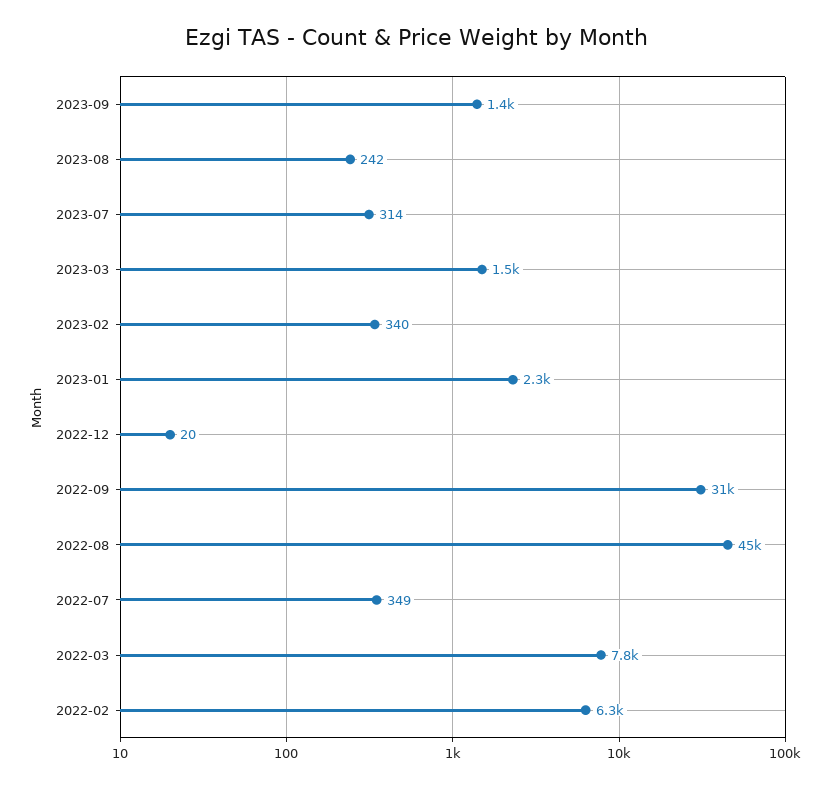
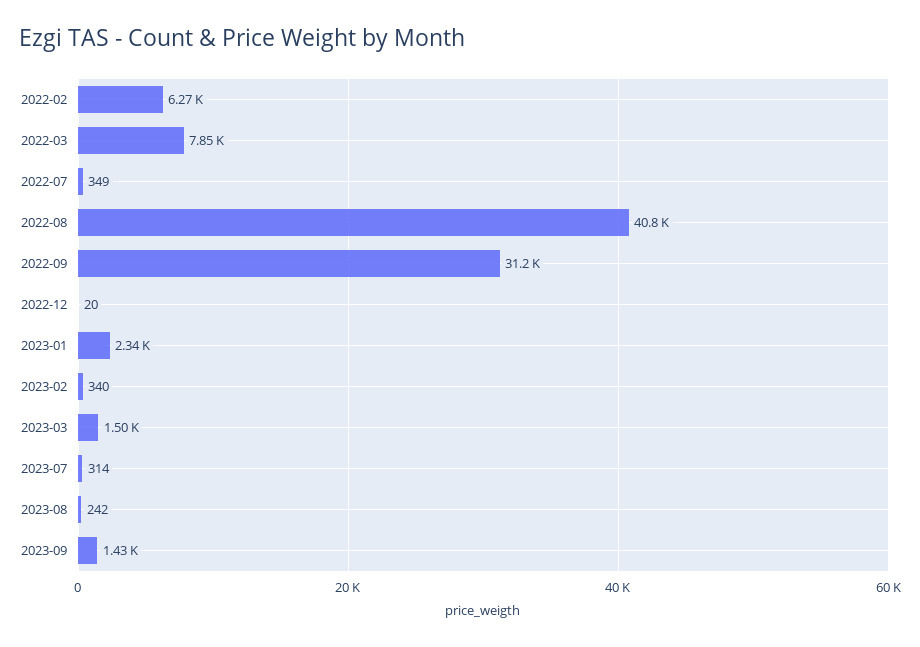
  {
    "2023-09": 1430,
    "2023-08": 242,
    "2023-07": 314,
    "2023-03": 1500,
    "2023-02": 340,
    "2023-01": 2340,
    "2022-12": 20,
    "2022-09": 31200,
-   "2022-08": 45000,
+   "2022-08": 40800,
    "2022-07": 349,
    "2022-03": 7850,
    "2022-02": 6270
  }

